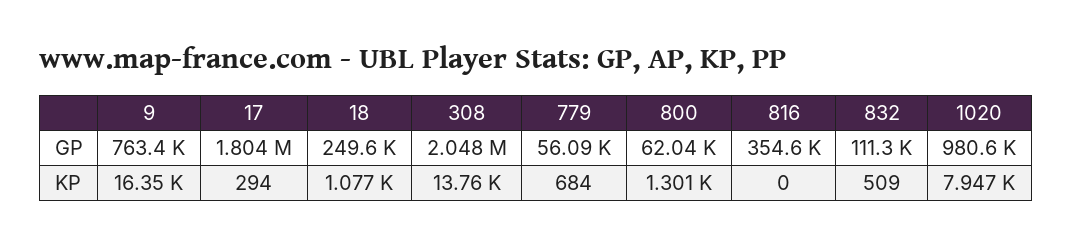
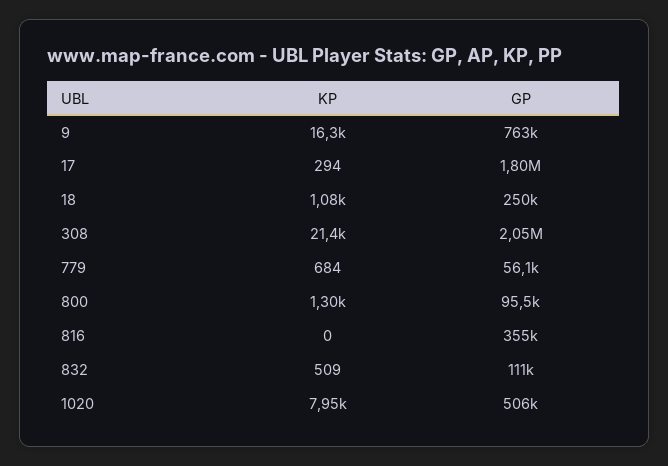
  {
    "9": {
      "GP": 763400,
      "KP": 16350
    },
    "17": {
      "GP": 1804000,
      "KP": 294
    },
    "18": {
      "GP": 249600,
      "KP": 1077
    },
    "308": {
      "GP": 2048000,
-     "KP": 13760
+     "KP": 21400
    },
    "779": {
      "GP": 56090,
      "KP": 684
    },
    "800": {
-     "GP": 62040,
+     "GP": 95500,
      "KP": 1301
    },
    "816": {
      "GP": 354600,
      "KP": 0
    },
    "832": {
      "GP": 111300,
      "KP": 509
    },
    "1020": {
-     "GP": 980600,
+     "GP": 506000,
      "KP": 7947
    }
  }

